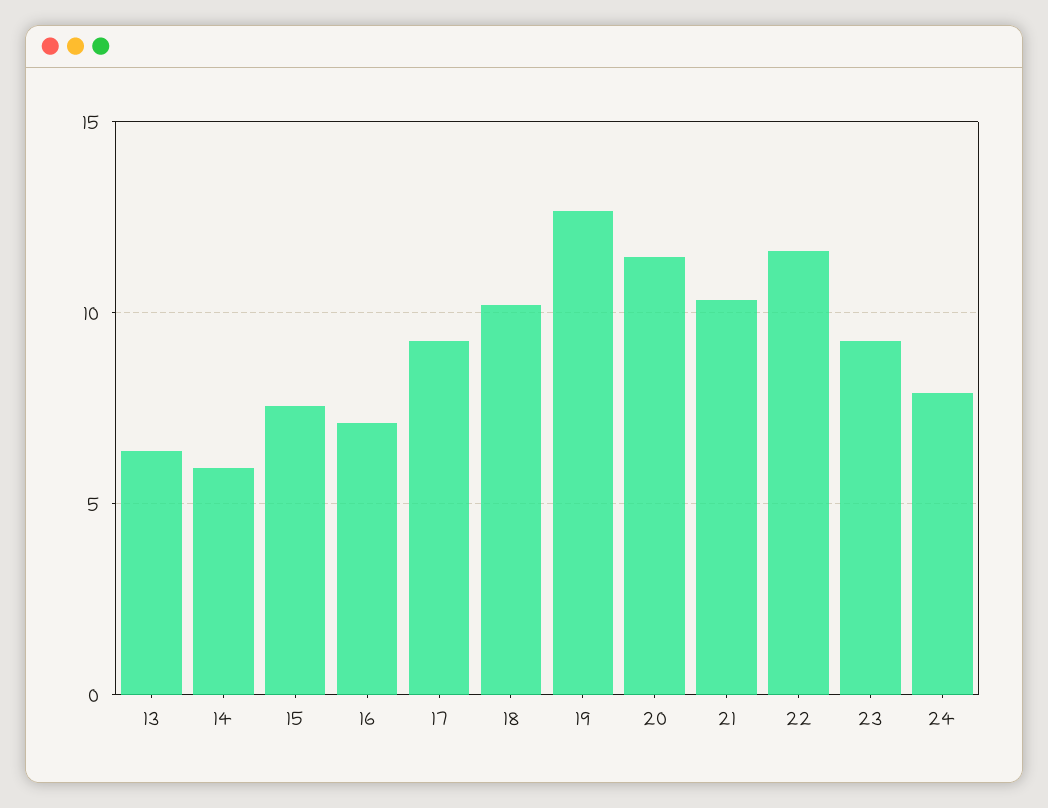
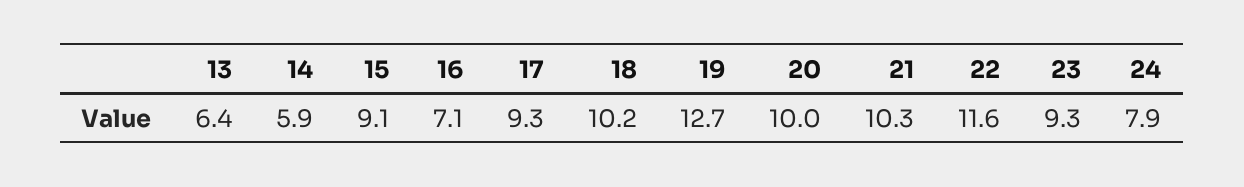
  {
    "13": 6.4,
    "14": 5.9,
-   "15": 7.5,
+   "15": 9.1,
    "16": 7.1,
    "17": 9.3,
    "18": 10.2,
    "19": 12.7,
-   "20": 11.5,
+   "20": 10,
    "21": 10.3,
    "22": 11.6,
    "23": 9.3,
    "24": 7.9
  }

